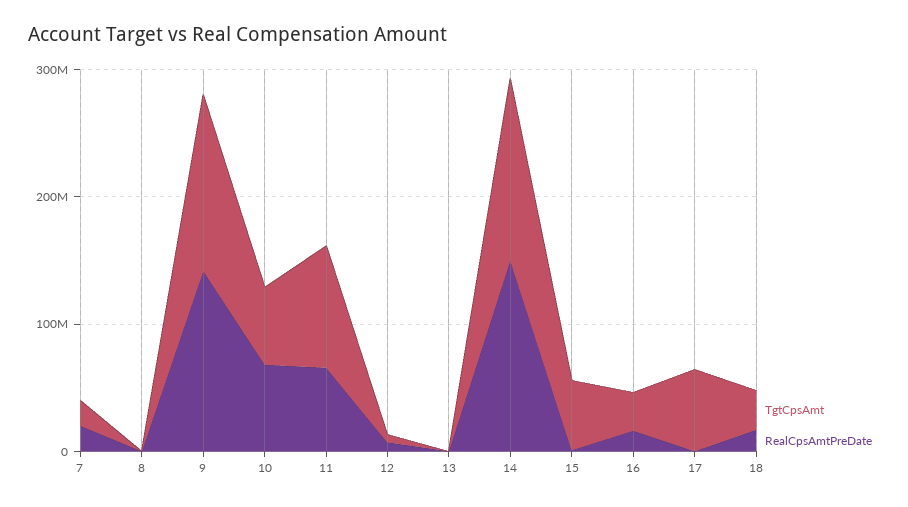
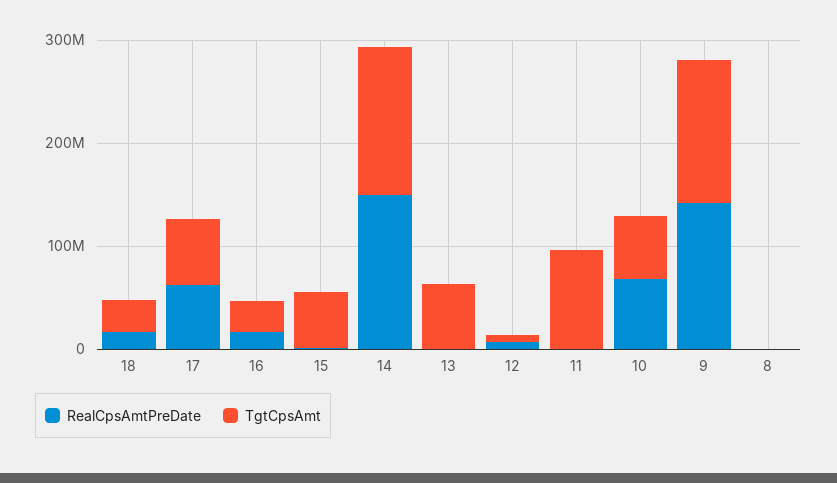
  {
    "TgtCpsAmt": {
-     "7": 20000000,
      "8": 0,
      "9": 140000000,
      "10": 60000000,
      "11": 100000000,
      "12": 0,
-     "13": 0,
+     "13": 60000000,
      "14": 140000000,
      "15": 60000000,
      "16": 40000000,
      "17": 60000000,
      "18": 40000000
    },
    "RealCpsAmtPreDate": {
-     "7": 20000000,
      "8": 0,
      "9": 140000000,
      "10": 60000000,
-     "11": 60000000,
+     "11": 0,
      "12": 0,
      "13": 0,
      "14": 160000000,
      "15": 0,
      "16": 20000000,
-     "17": 0,
+     "17": 60000000,
      "18": 20000000
    }
  }

